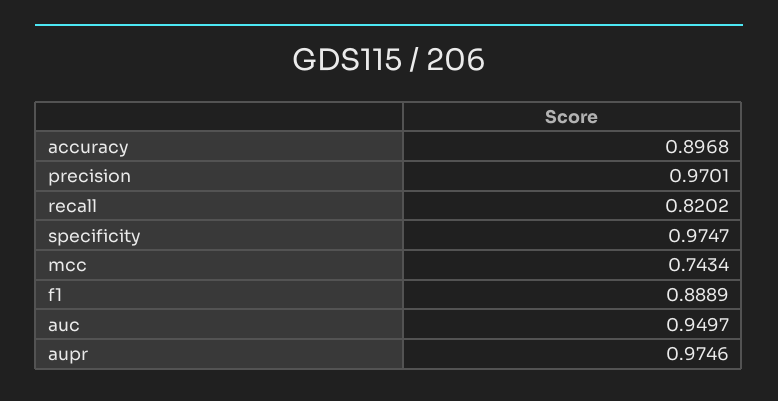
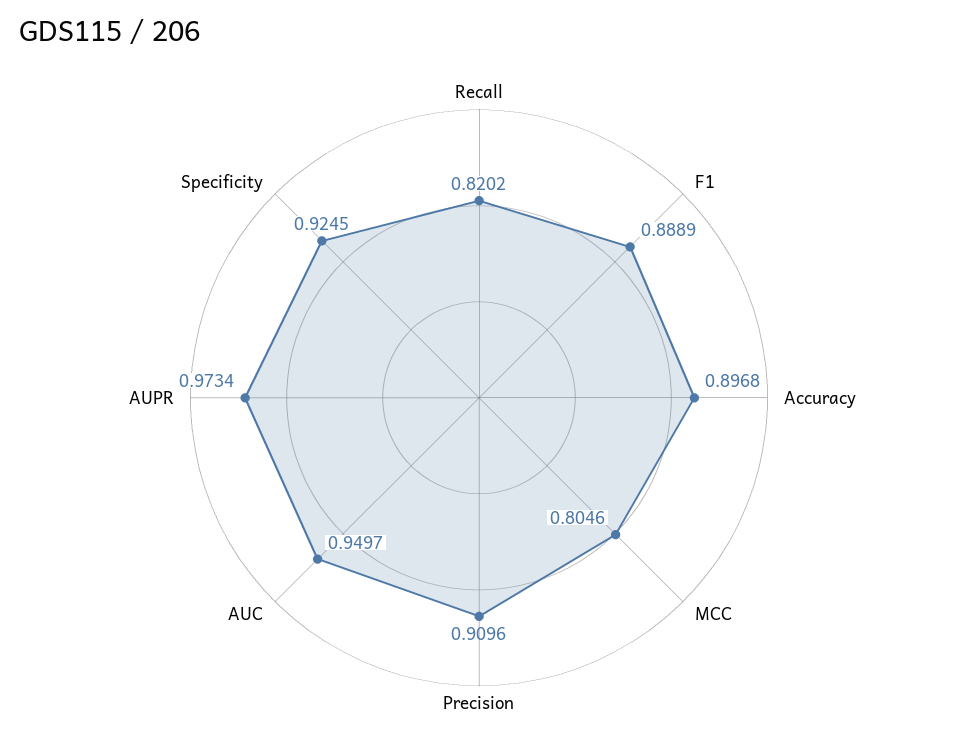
  {
    "accuracy": 0.8968,
-   "precision": 0.9701,
+   "precision": 0.9096,
    "recall": 0.8202,
-   "specificity": 0.9747,
+   "specificity": 0.9245,
-   "mcc": 0.7434,
+   "mcc": 0.8046,
    "f1": 0.8889,
    "auc": 0.9497,
-   "aupr": 0.9746
+   "aupr": 0.9734
  }

